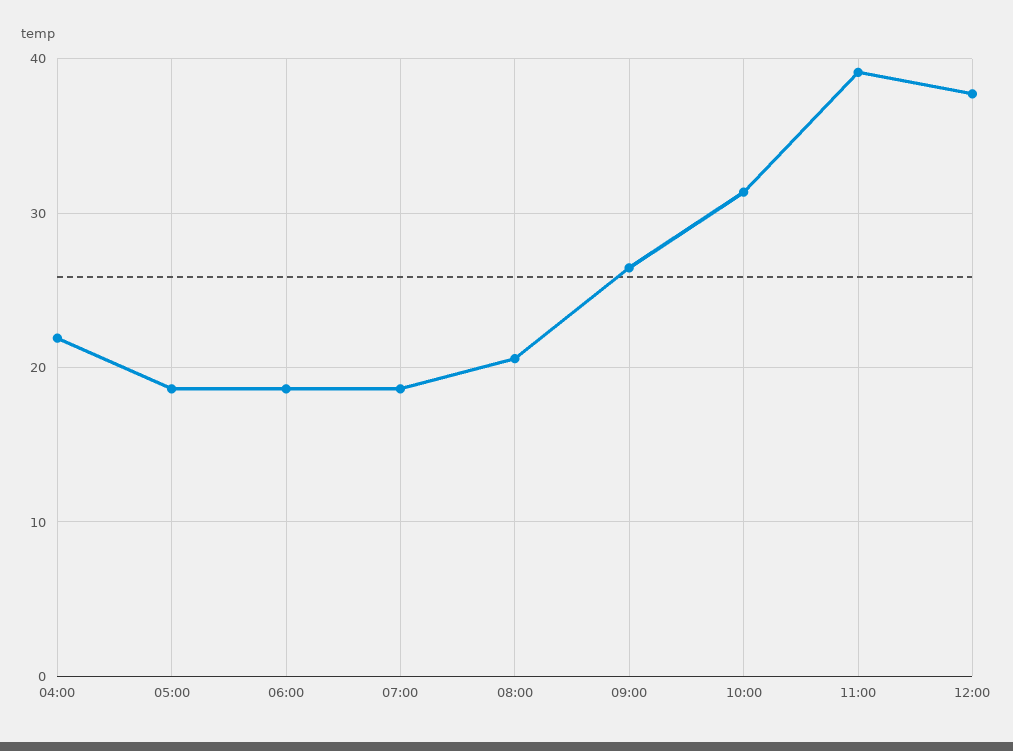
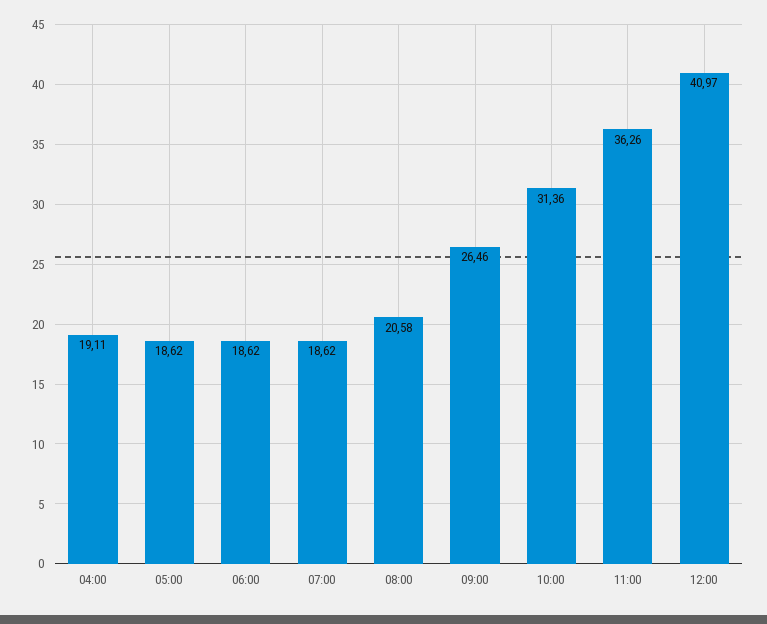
  {
-   "04:00": 22,
+   "04:00": 19.11,
    "05:00": 18.62,
    "06:00": 18.62,
    "07:00": 18.62,
    "08:00": 20.58,
    "09:00": 26.46,
    "10:00": 31.36,
-   "11:00": 39,
+   "11:00": 36.26,
-   "12:00": 38
+   "12:00": 40.97
  }

